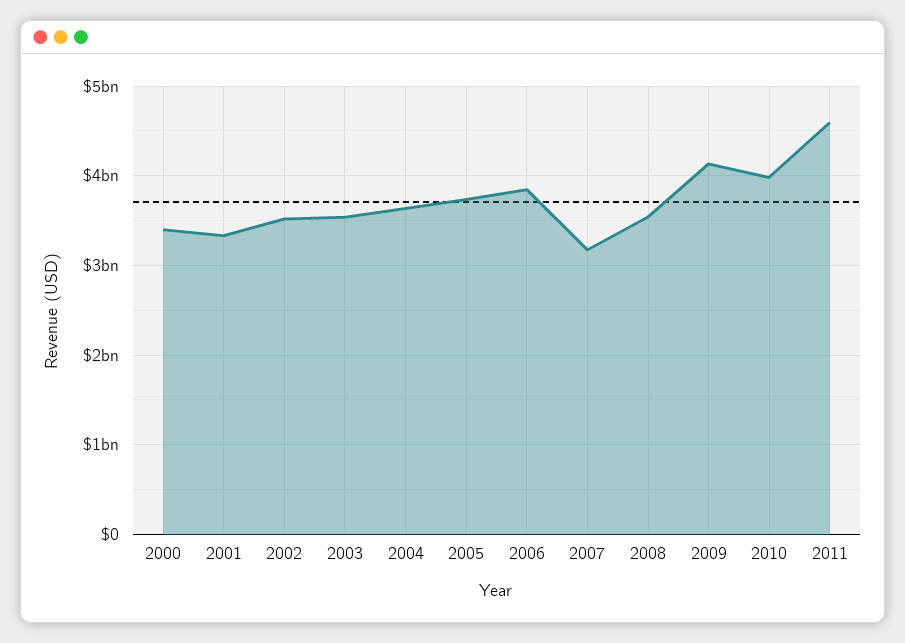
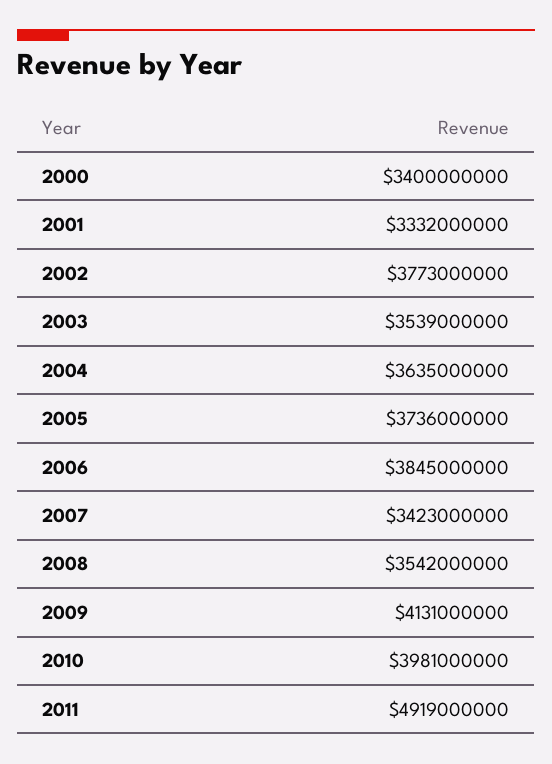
  {
    "2000": 3400000000,
    "2001": 3332000000,
-   "2002": 3500000000,
+   "2002": 3773000000,
    "2003": 3539000000,
    "2004": 3635000000,
    "2005": 3736000000,
    "2006": 3845000000,
-   "2007": 3200000000,
+   "2007": 3423000000,
    "2008": 3542000000,
    "2009": 4131000000,
    "2010": 3981000000,
-   "2011": 4600000000
+   "2011": 4919000000
  }

